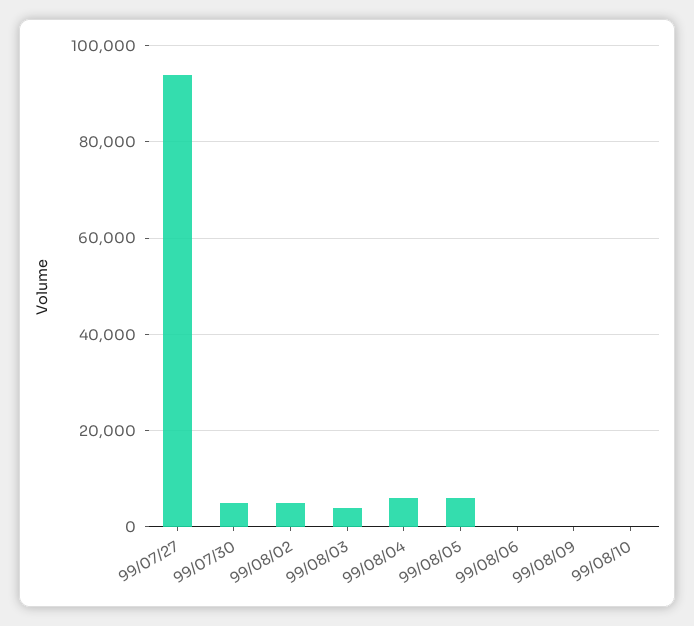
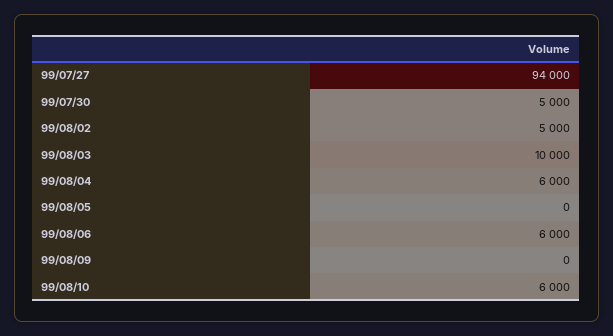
  {
    "99/07/27": 94000,
    "99/07/30": 5000,
    "99/08/02": 5000,
-   "99/08/03": 4000,
+   "99/08/03": 10000,
    "99/08/04": 6000,
-   "99/08/05": 6000,
+   "99/08/05": 0,
-   "99/08/06": 0,
+   "99/08/06": 6000,
    "99/08/09": 0,
-   "99/08/10": 0
+   "99/08/10": 6000
  }

